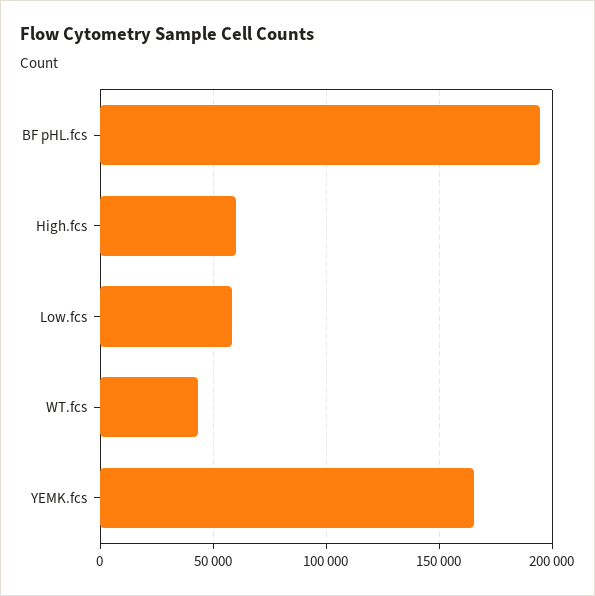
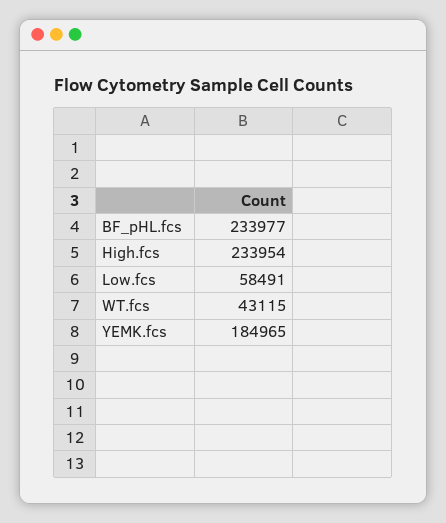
  {
-   "BF pHL.fcs": 195000,
+   "BF pHL.fcs": 233977,
-   "High.fcs": 60000,
+   "High.fcs": 233954,
    "Low.fcs": 58491,
    "WT.fcs": 43115,
-   "YEMK.fcs": 165000
+   "YEMK.fcs": 184965
  }

